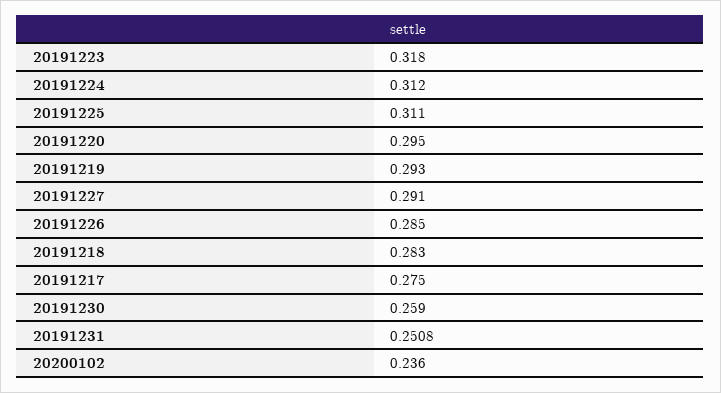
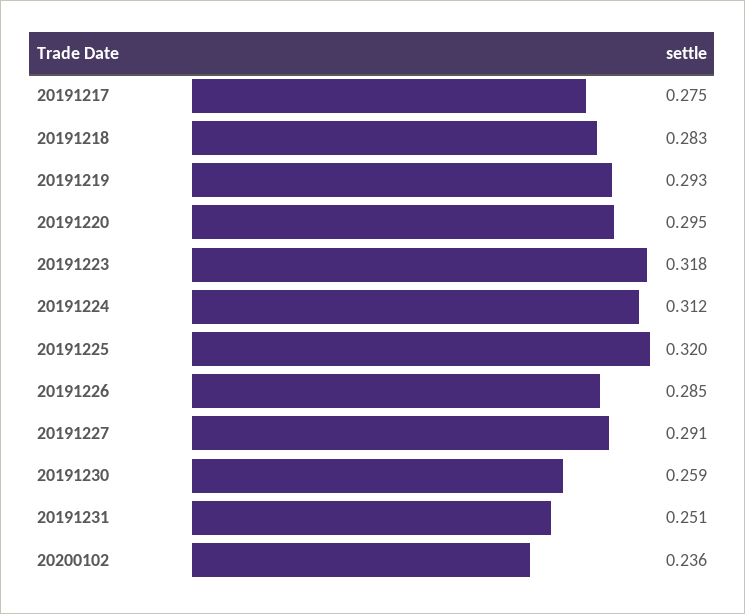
  {
    "20191223": 0.318,
    "20191224": 0.312,
-   "20191225": 0.311,
+   "20191225": 0.32,
    "20191220": 0.295,
    "20191219": 0.293,
    "20191227": 0.291,
    "20191226": 0.285,
    "20191218": 0.283,
    "20191217": 0.275,
    "20191230": 0.259,
    "20191231": 0.2508,
    "20200102": 0.236
  }

